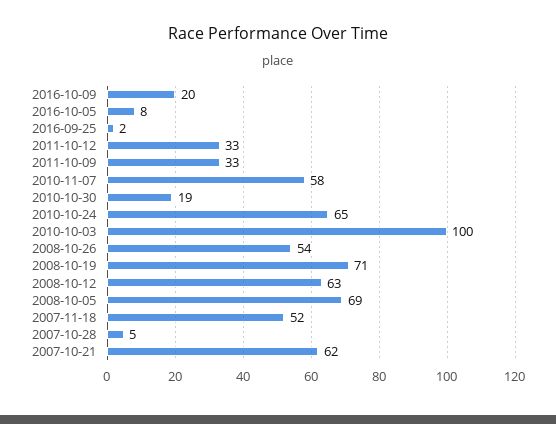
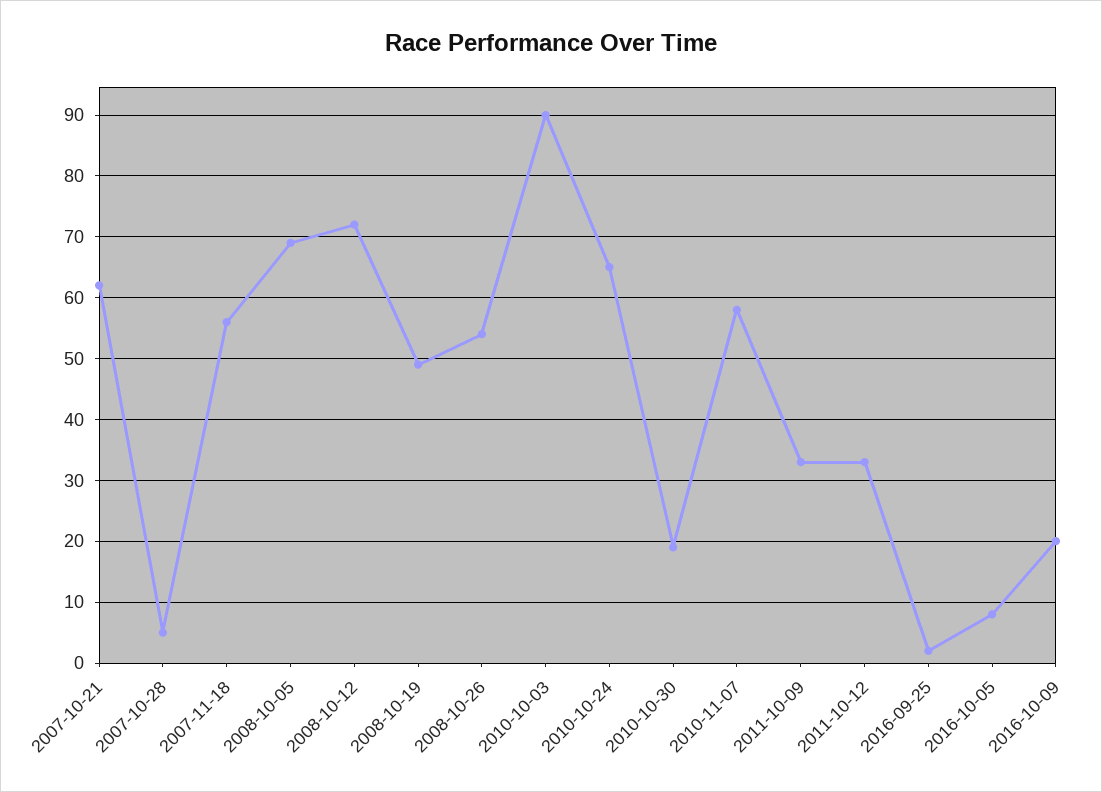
  {
    "2016-10-09": 20,
    "2016-10-05": 8,
    "2016-09-25": 2,
    "2011-10-12": 33,
    "2011-10-09": 33,
    "2010-11-07": 58,
    "2010-10-30": 19,
    "2010-10-24": 65,
-   "2010-10-03": 100,
+   "2010-10-03": 90,
    "2008-10-26": 54,
-   "2008-10-19": 71,
+   "2008-10-19": 49,
-   "2008-10-12": 63,
+   "2008-10-12": 72,
    "2008-10-05": 69,
-   "2007-11-18": 52,
+   "2007-11-18": 56,
    "2007-10-28": 5,
    "2007-10-21": 62
  }

